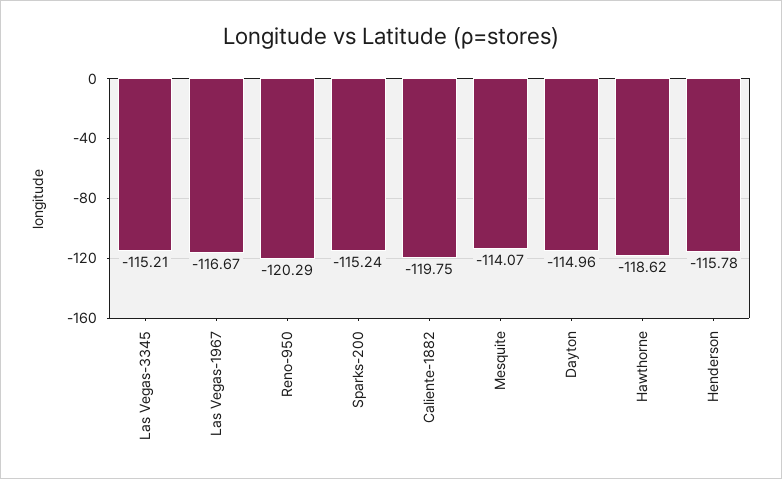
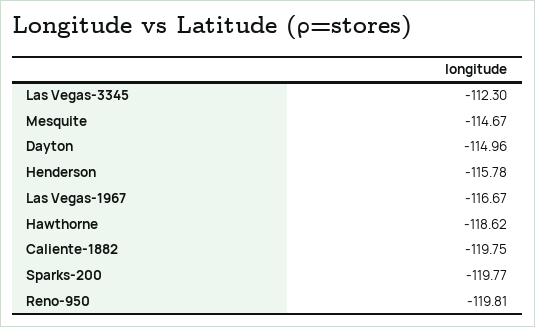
  {
-   "Las Vegas-3345": -115.21,
+   "Las Vegas-3345": -112.3,
    "Las Vegas-1967": -116.67,
-   "Reno-950": -120.29,
+   "Reno-950": -119.81,
-   "Sparks-200": -115.24,
+   "Sparks-200": -119.77,
    "Caliente-1882": -119.75,
-   "Mesquite": -114.07,
+   "Mesquite": -114.67,
    "Dayton": -114.96,
    "Hawthorne": -118.62,
    "Henderson": -115.78
  }

